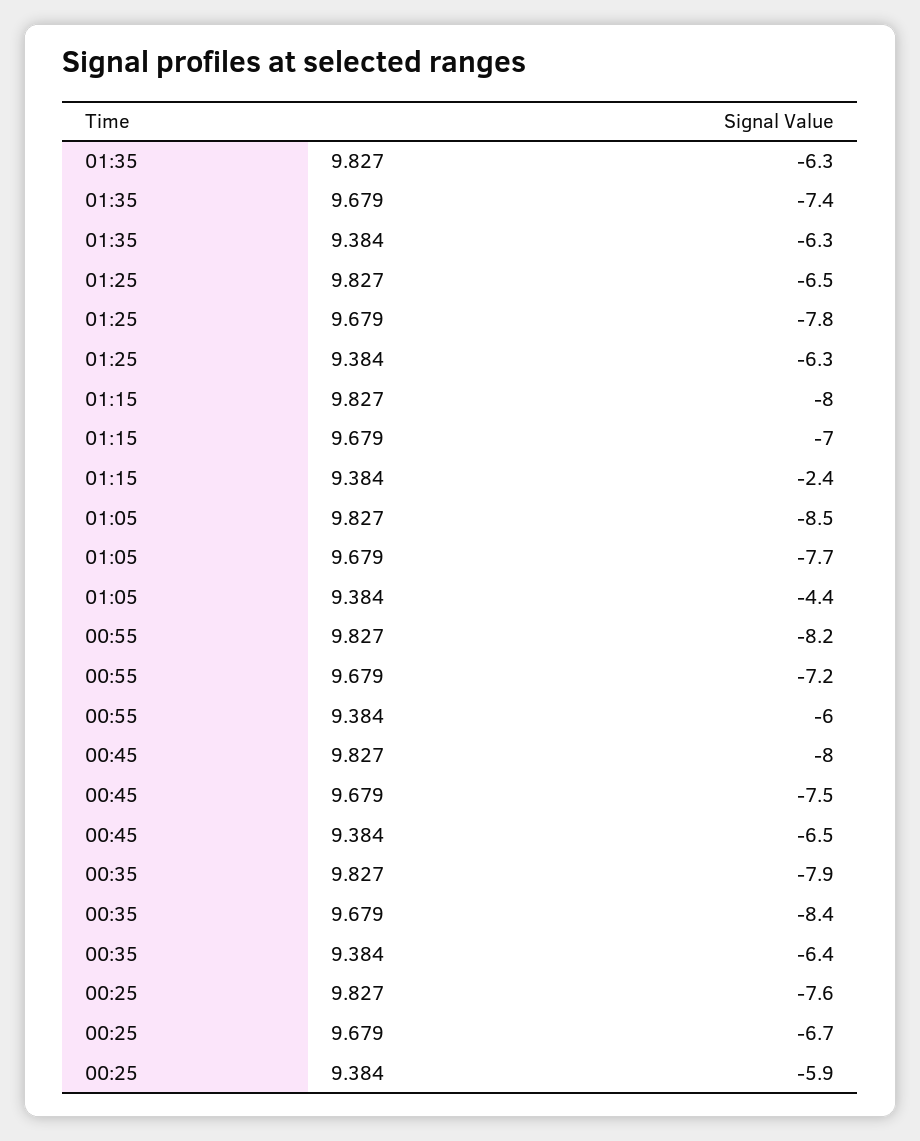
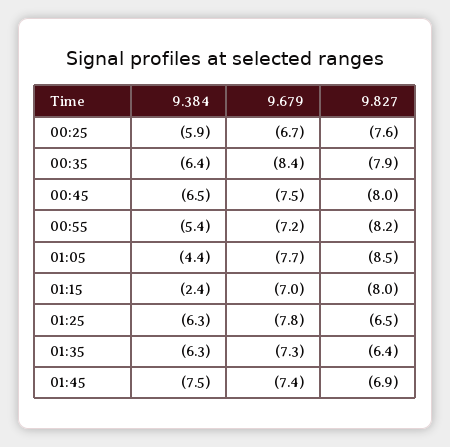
  {
    "01:35": {
-     "9.827": -6.3,
+     "9.827": -6.4,
-     "9.679": -7.4,
+     "9.679": -7.3,
      "9.384": -6.3
    },
    "01:25": {
      "9.827": -6.5,
      "9.679": -7.8,
      "9.384": -6.3
    },
    "01:15": {
      "9.827": -8,
      "9.679": -7,
      "9.384": -2.4
    },
    "01:05": {
      "9.827": -8.5,
      "9.679": -7.7,
      "9.384": -4.4
    },
    "00:55": {
      "9.827": -8.2,
      "9.679": -7.2,
-     "9.384": -6
+     "9.384": -5.4
    },
    "00:45": {
      "9.827": -8,
      "9.679": -7.5,
      "9.384": -6.5
    },
    "00:35": {
      "9.827": -7.9,
      "9.679": -8.4,
      "9.384": -6.4
    },
    "00:25": {
      "9.827": -7.6,
      "9.679": -6.7,
      "9.384": -5.9
-   }
+   },
+   "01:45": {
+     "9.384": -7.5,
+     "9.679": -7.4,
+     "9.827": -6.9
+   }
  }

